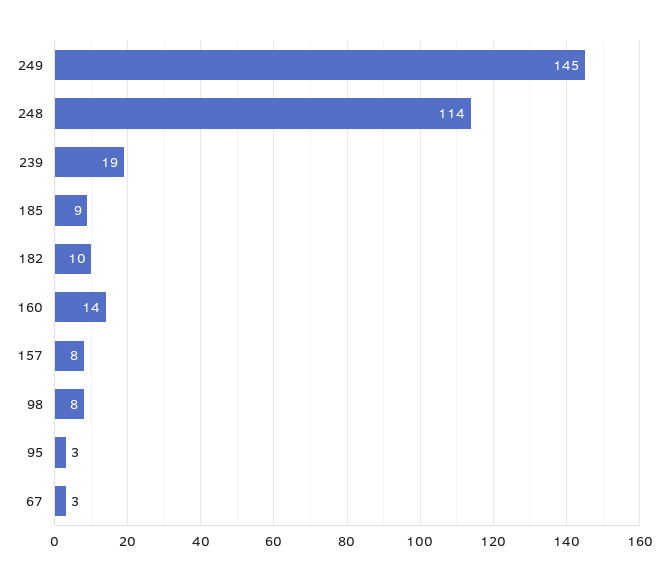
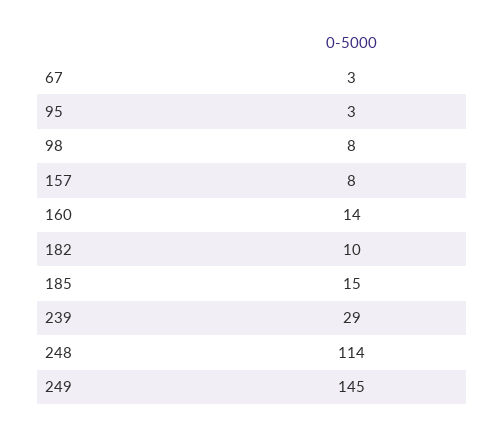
  {
    "249": 145,
    "248": 114,
-   "239": 19,
+   "239": 29,
-   "185": 9,
+   "185": 15,
    "182": 10,
    "160": 14,
    "157": 8,
    "98": 8,
    "95": 3,
    "67": 3
  }

